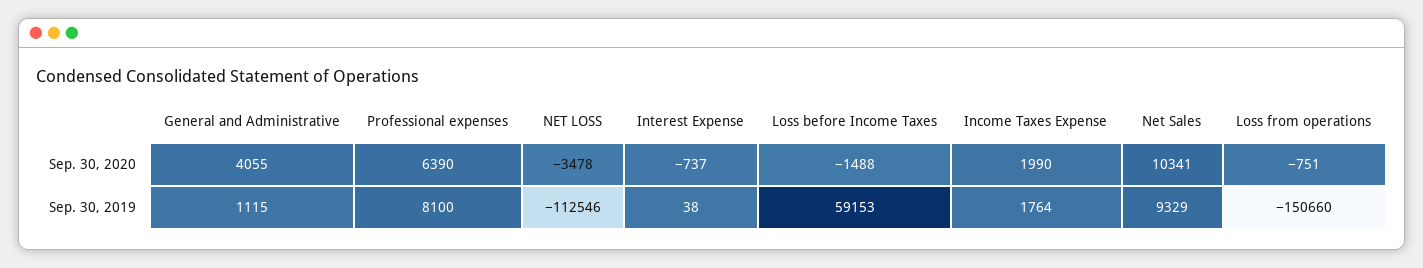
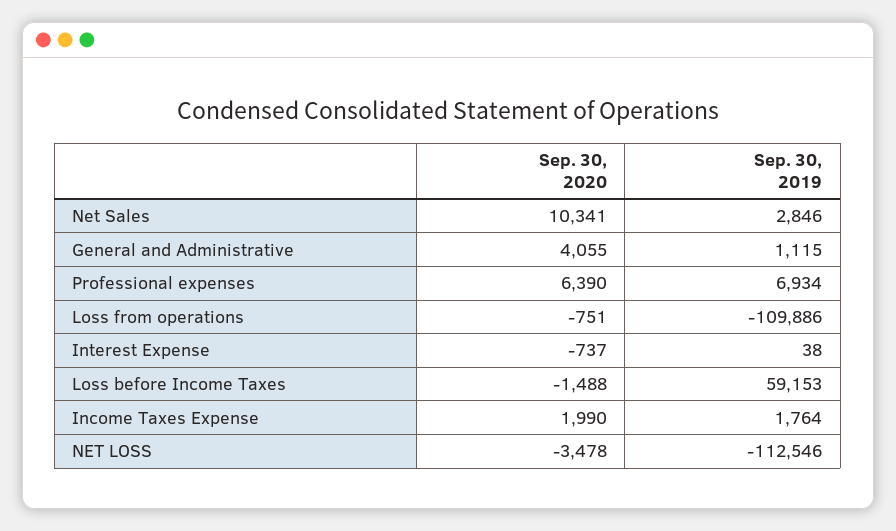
  {
    "General and Administrative": {
      "Sep. 30, 2020": 4055,
      "Sep. 30, 2019": 1115
    },
    "Professional expenses": {
      "Sep. 30, 2020": 6390,
-     "Sep. 30, 2019": 8100
+     "Sep. 30, 2019": 6934
    },
    "NET LOSS": {
      "Sep. 30, 2020": -3478,
      "Sep. 30, 2019": -112546
    },
    "Interest Expense": {
      "Sep. 30, 2020": -737,
      "Sep. 30, 2019": 38
    },
    "Loss before Income Taxes": {
      "Sep. 30, 2020": -1488,
      "Sep. 30, 2019": 59153
    },
    "Income Taxes Expense": {
      "Sep. 30, 2020": 1990,
      "Sep. 30, 2019": 1764
    },
    "Net Sales": {
      "Sep. 30, 2020": 10341,
-     "Sep. 30, 2019": 9329
+     "Sep. 30, 2019": 2846
    },
    "Loss from operations": {
      "Sep. 30, 2020": -751,
-     "Sep. 30, 2019": -150660
+     "Sep. 30, 2019": -109886
    }
  }

